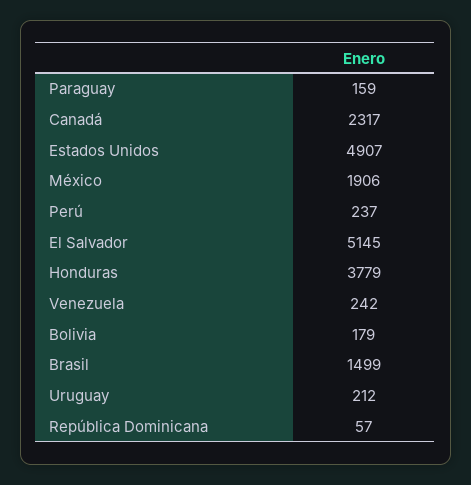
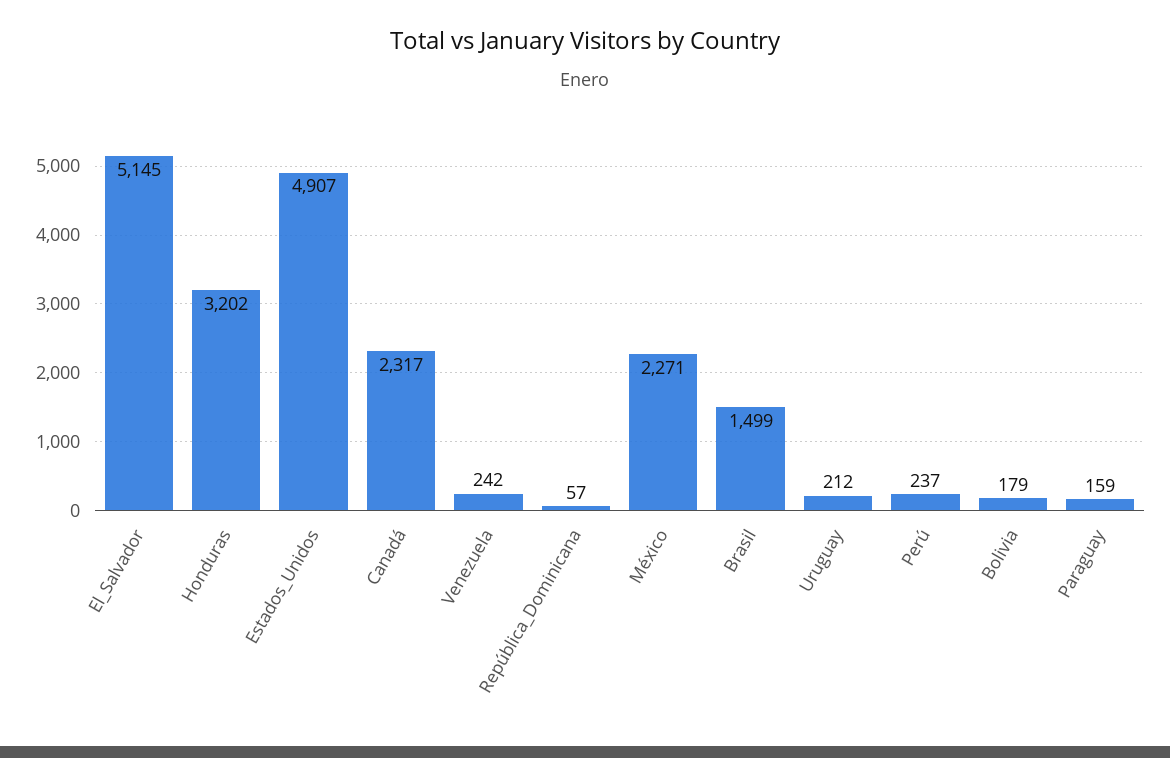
  {
    "Paraguay": 159,
    "Canadá": 2317,
    "Estados Unidos": 4907,
-   "México": 1906,
+   "México": 2271,
    "Perú": 237,
    "El Salvador": 5145,
-   "Honduras": 3779,
+   "Honduras": 3202,
    "Venezuela": 242,
    "Bolivia": 179,
    "Brasil": 1499,
    "Uruguay": 212,
    "República Dominicana": 57
  }

